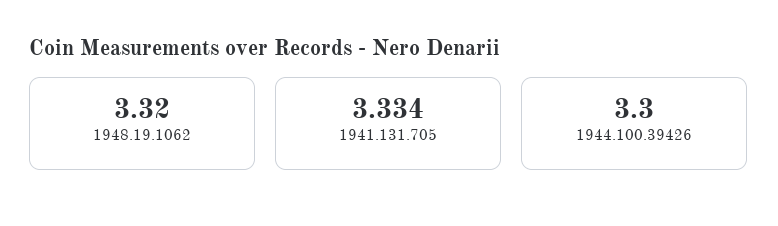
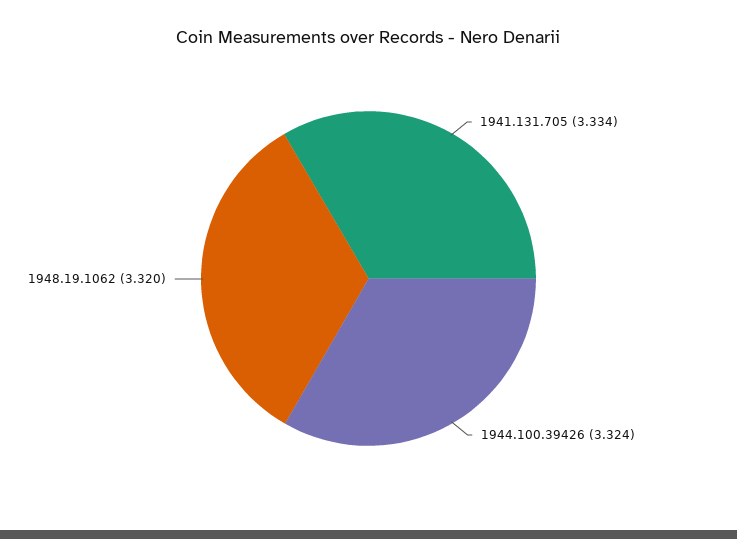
  {
    "1948.19.1062": 3.32,
    "1941.131.705": 3.334,
-   "1944.100.39426": 3.3
+   "1944.100.39426": 3.324
  }

